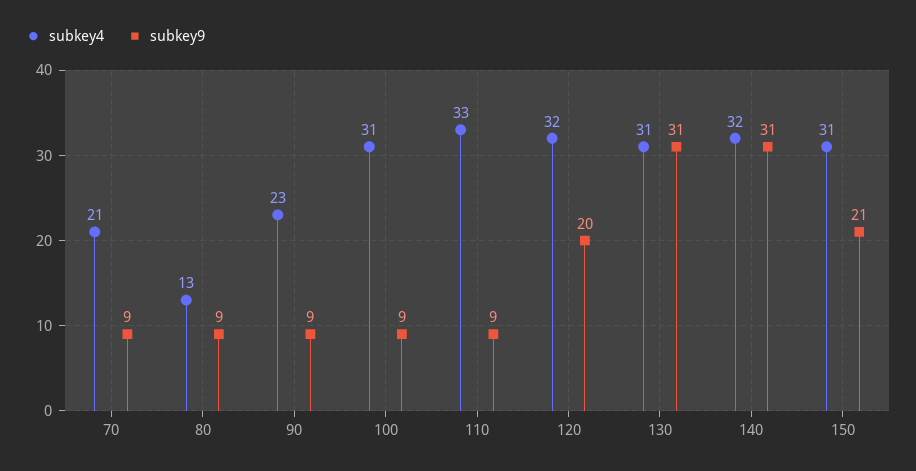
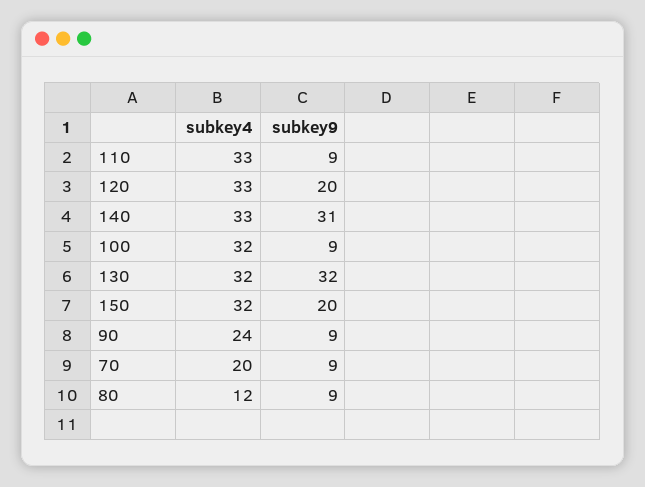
  {
    "subkey4": {
-     "70": 21,
+     "70": 20,
-     "80": 13,
+     "80": 12,
-     "90": 23,
+     "90": 24,
-     "100": 31,
+     "100": 32,
      "110": 33,
-     "120": 32,
+     "120": 33,
-     "130": 31,
+     "130": 32,
-     "140": 32,
+     "140": 33,
-     "150": 31
+     "150": 32
    },
    "subkey9": {
      "70": 9,
      "80": 9,
      "90": 9,
      "100": 9,
      "110": 9,
      "120": 20,
-     "130": 31,
+     "130": 32,
      "140": 31,
-     "150": 21
+     "150": 20
    }
  }

